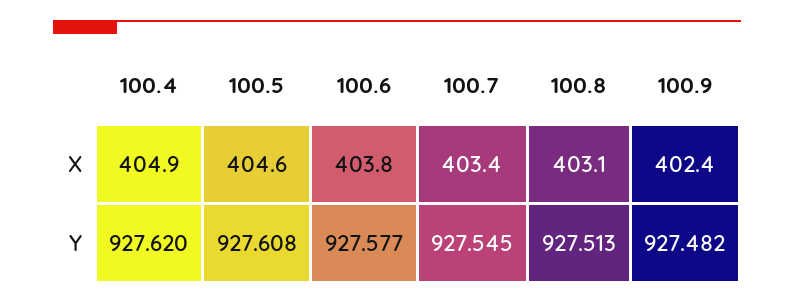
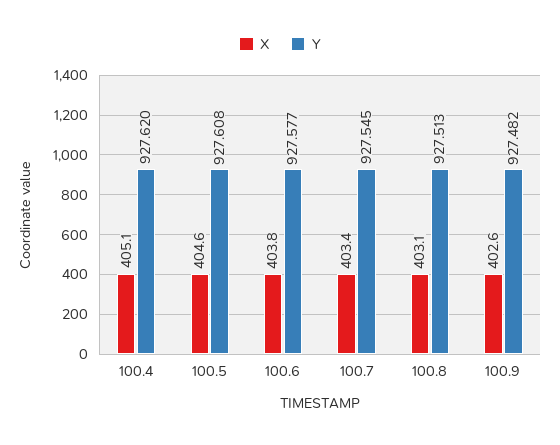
  {
    "X": {
-     "100.4": 404.9,
+     "100.4": 405.1,
      "100.5": 404.6,
      "100.6": 403.8,
      "100.7": 403.4,
      "100.8": 403.1,
-     "100.9": 402.4
+     "100.9": 402.6
    },
    "Y": {
      "100.4": 927.62,
      "100.5": 927.608,
      "100.6": 927.577,
      "100.7": 927.545,
      "100.8": 927.513,
      "100.9": 927.482
    }
  }

